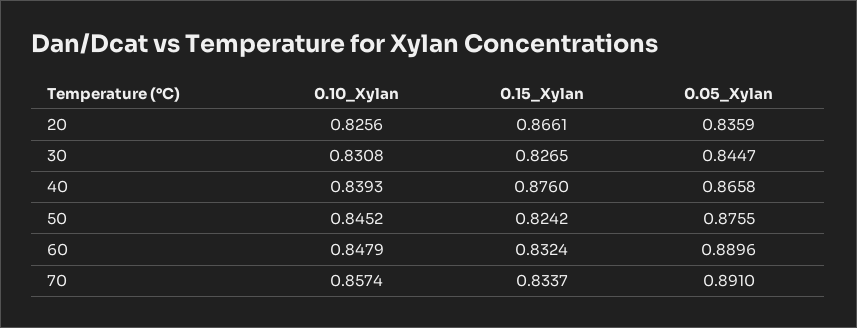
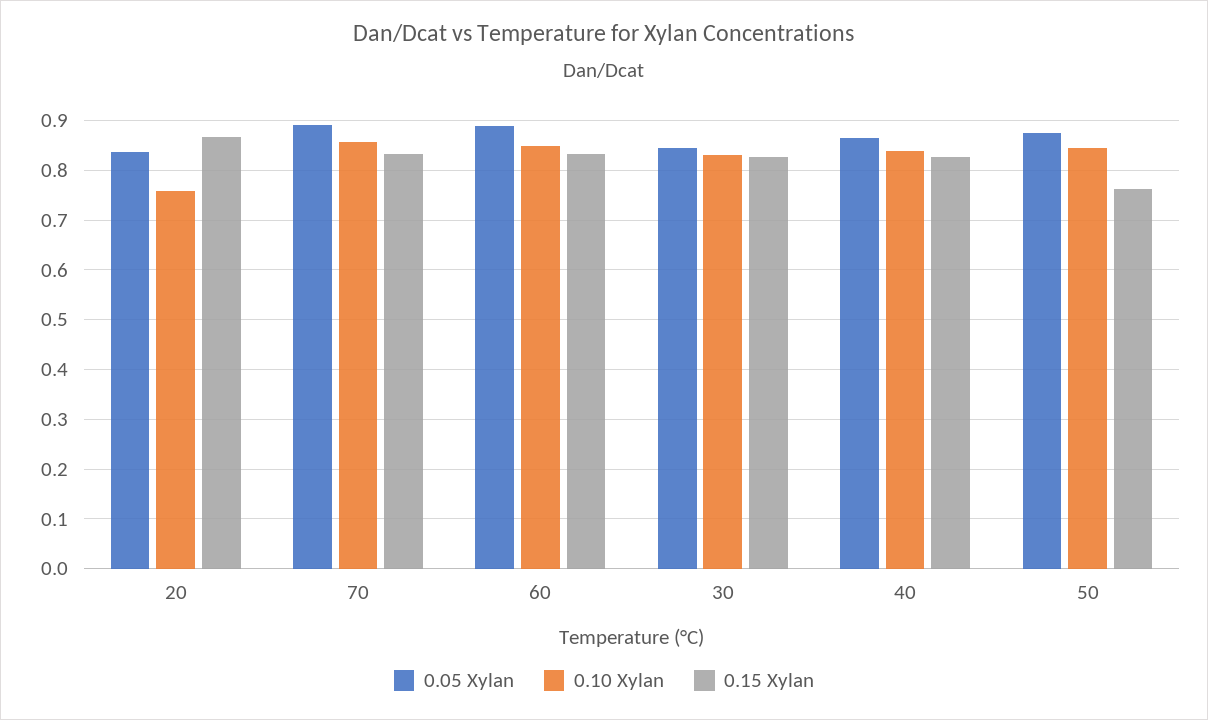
  {
    "0.10_Xylan": {
-     "20": 0.8256,
+     "20": 0.76,
      "30": 0.8308,
      "40": 0.8393,
      "50": 0.8452,
      "60": 0.8479,
      "70": 0.8574
    },
    "0.15_Xylan": {
      "20": 0.8661,
      "30": 0.8265,
-     "40": 0.876,
+     "40": 0.82,
-     "50": 0.8242,
+     "50": 0.76,
      "60": 0.8324,
      "70": 0.8337
    },
    "0.05_Xylan": {
      "20": 0.8359,
      "30": 0.8447,
      "40": 0.8658,
      "50": 0.8755,
      "60": 0.8896,
      "70": 0.891
    }
  }

